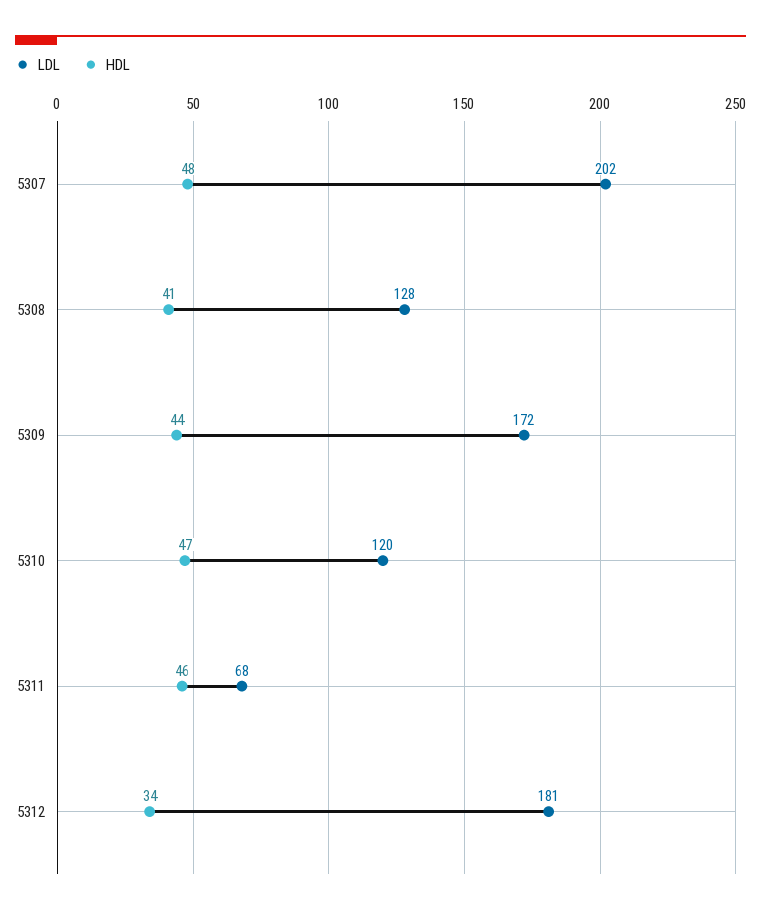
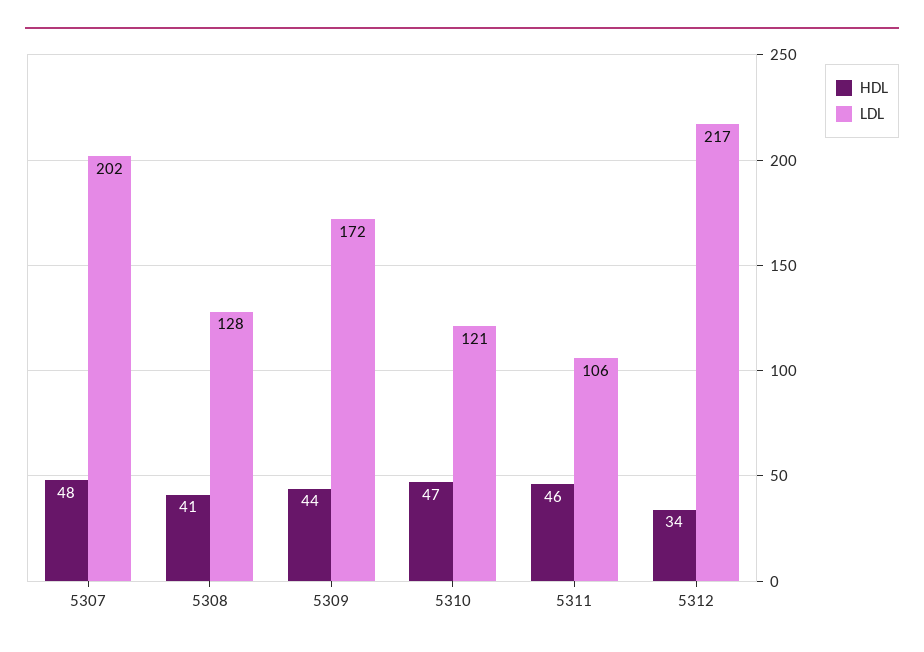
  {
    "LDL": {
      "5307": 202,
      "5308": 128,
      "5309": 172,
-     "5310": 120,
+     "5310": 121,
-     "5311": 68,
+     "5311": 106,
-     "5312": 181
+     "5312": 217
    },
    "HDL": {
      "5307": 48,
      "5308": 41,
      "5309": 44,
      "5310": 47,
      "5311": 46,
      "5312": 34
    }
  }

